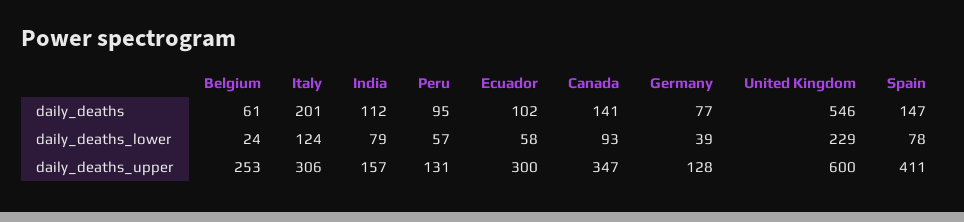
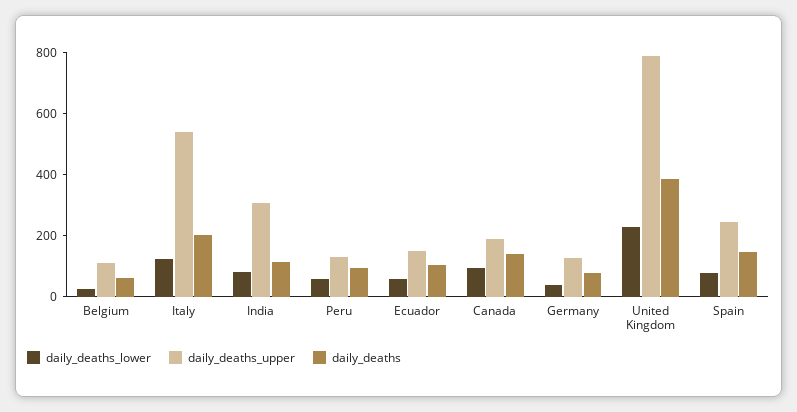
  {
    "daily_deaths": {
      "Belgium": 61,
      "Italy": 201,
      "India": 112,
      "Peru": 95,
      "Ecuador": 102,
      "Canada": 141,
      "Germany": 77,
-     "United Kingdom": 546,
+     "United Kingdom": 400,
      "Spain": 147
    },
    "daily_deaths_lower": {
      "Belgium": 24,
      "Italy": 124,
      "India": 79,
      "Peru": 57,
      "Ecuador": 58,
      "Canada": 93,
      "Germany": 39,
      "United Kingdom": 229,
      "Spain": 78
    },
    "daily_deaths_upper": {
-     "Belgium": 253,
+     "Belgium": 100,
-     "Italy": 306,
+     "Italy": 550,
-     "India": 157,
+     "India": 300,
      "Peru": 131,
-     "Ecuador": 300,
+     "Ecuador": 150,
-     "Canada": 347,
+     "Canada": 200,
      "Germany": 128,
-     "United Kingdom": 600,
+     "United Kingdom": 800,
-     "Spain": 411
+     "Spain": 250
    }
  }

